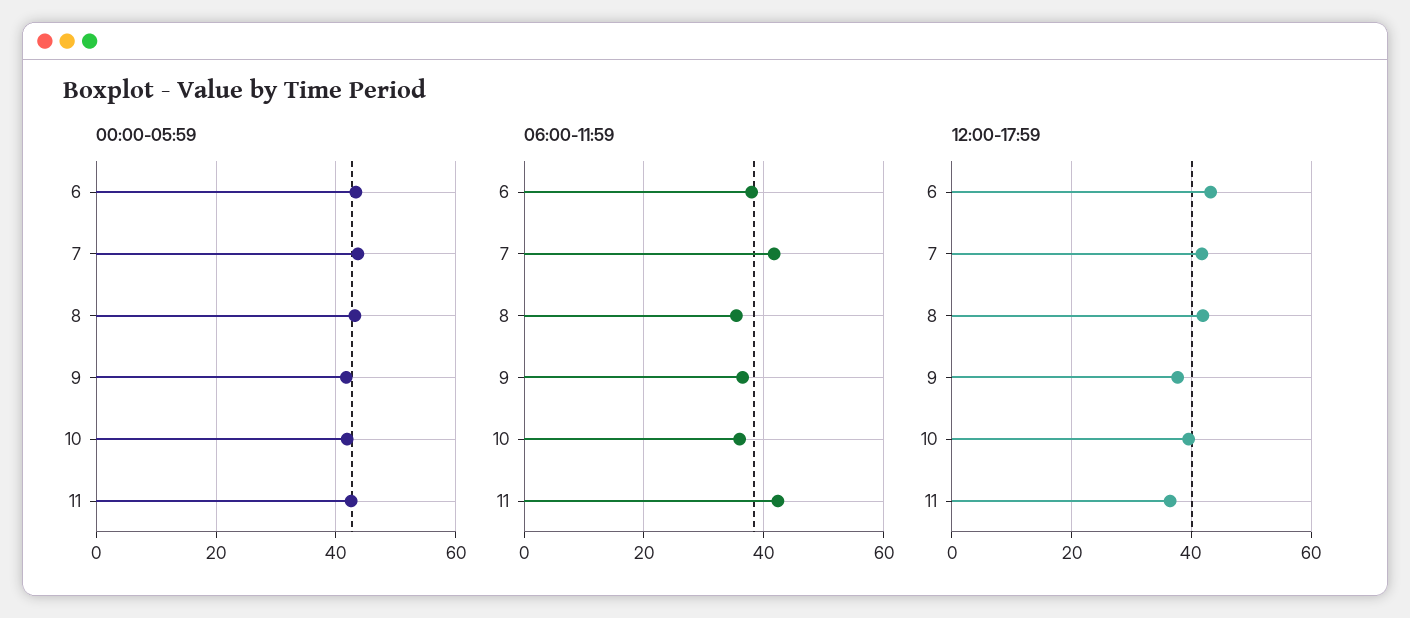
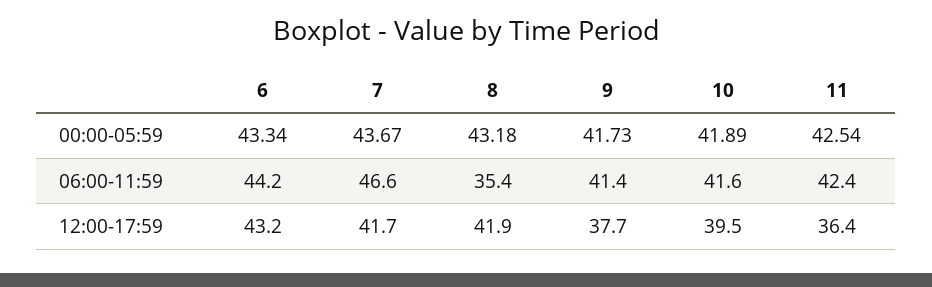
  {
    "00:00-05:59": {
      "6": 43.34,
      "7": 43.67,
      "8": 43.18,
      "9": 41.73,
      "10": 41.89,
      "11": 42.54
    },
    "06:00-11:59": {
-     "6": 38,
+     "6": 44.2,
-     "7": 42,
+     "7": 46.6,
      "8": 35.4,
-     "9": 36,
+     "9": 41.4,
-     "10": 36,
+     "10": 41.6,
      "11": 42.4
    },
    "12:00-17:59": {
      "6": 43.2,
      "7": 41.7,
      "8": 41.9,
      "9": 37.7,
      "10": 39.5,
      "11": 36.4
    }
  }

